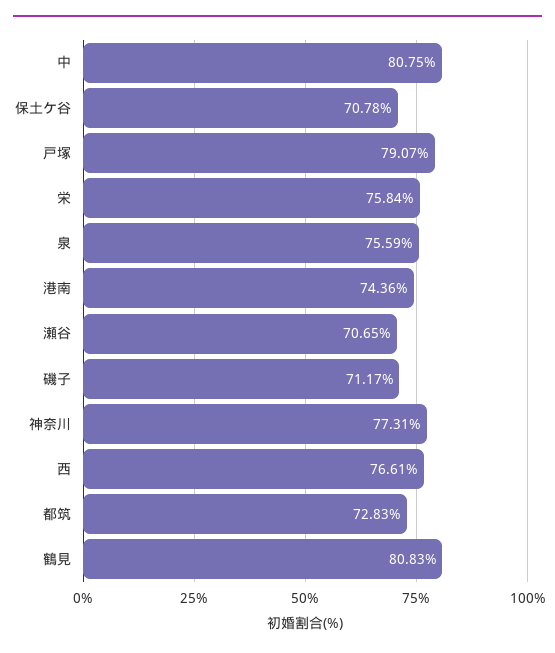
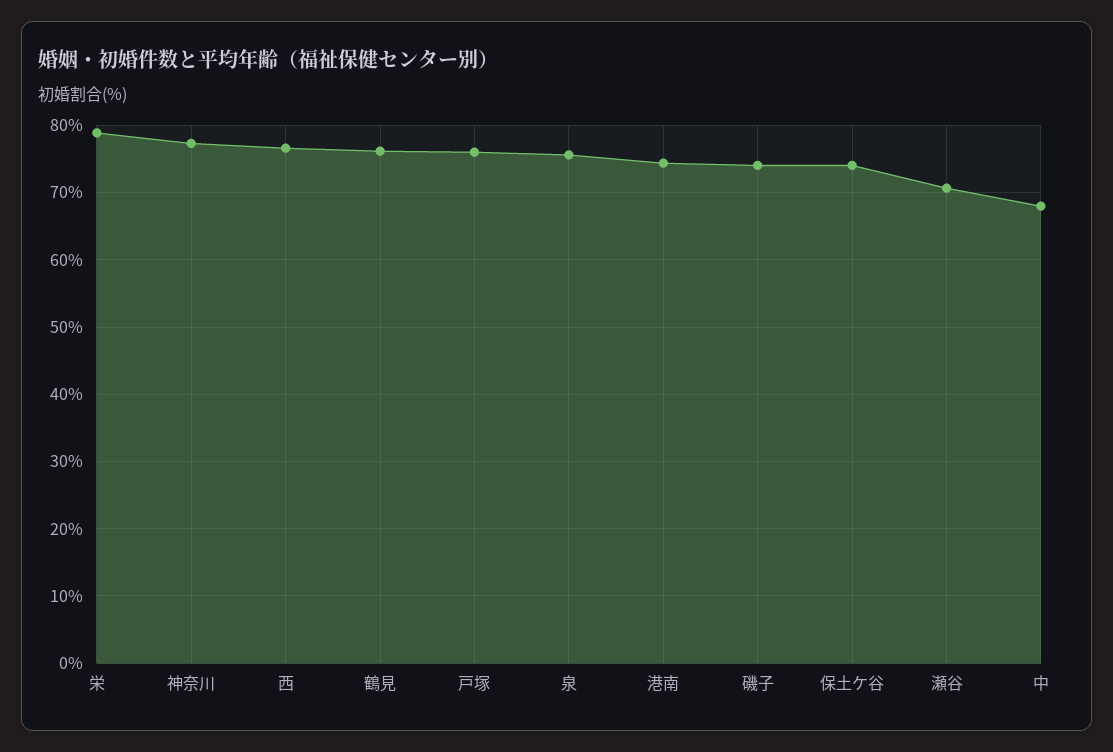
  {
-   "中": 80.75,
+   "中": 68,
-   "保土ケ谷": 70.78,
+   "保土ケ谷": 74,
-   "戸塚": 79.07,
+   "戸塚": 76,
-   "栄": 75.84,
+   "栄": 79,
    "泉": 75.59,
    "港南": 74.36,
    "瀬谷": 70.65,
-   "磯子": 71.17,
+   "磯子": 74,
    "神奈川": 77.31,
    "西": 76.61,
-   "都筑": 72.83,
-   "鶴見": 80.83
+   "鶴見": 76
  }

